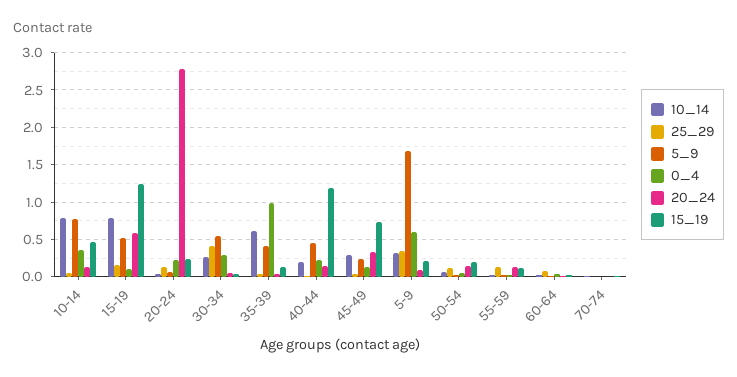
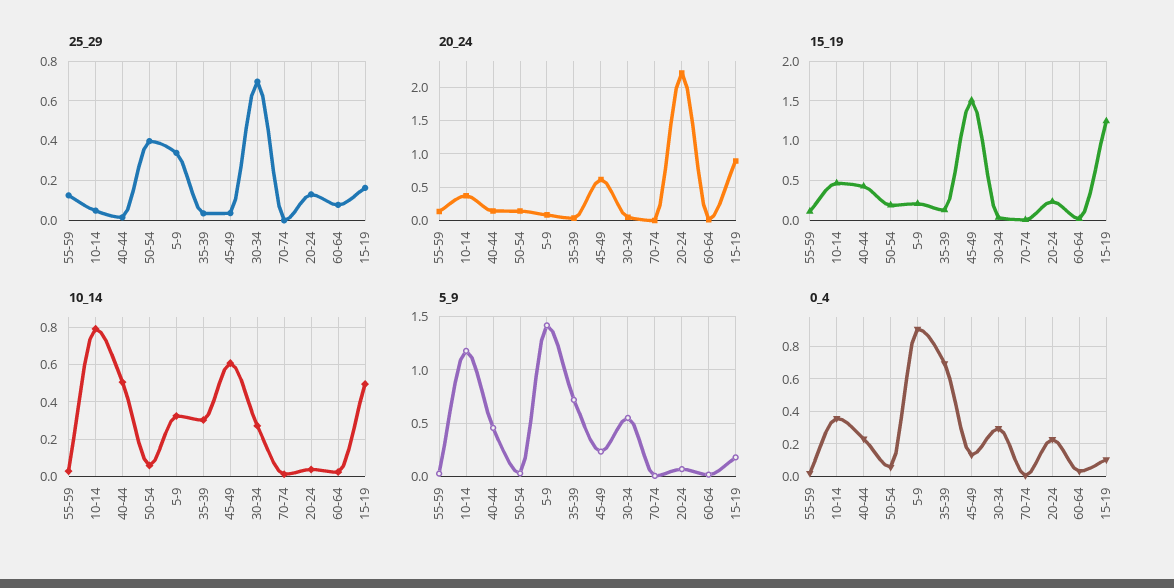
  {
    "10_14": {
      "10-14": 0.8,
-     "15-19": 0.8,
+     "15-19": 0.5,
      "20-24": 0.05,
      "30-34": 0.25,
-     "35-39": 0.6,
+     "35-39": 0.3,
-     "40-44": 0.2,
+     "40-44": 0.5,
-     "45-49": 0.3,
+     "45-49": 0.6,
      "5-9": 0.3,
      "50-54": 0.05,
      "55-59": 0.05,
      "60-64": 0,
      "70-74": 0
    },
    "25_29": {
      "10-14": 0.05,
      "15-19": 0.15,
      "20-24": 0.15,
-     "30-34": 0.4,
+     "30-34": 0.7,
      "35-39": 0.05,
      "40-44": 0,
      "45-49": 0.05,
      "5-9": 0.35,
-     "50-54": 0.1,
+     "50-54": 0.4,
      "55-59": 0.15,
      "60-64": 0.1,
      "70-74": 0
    },
    "5_9": {
-     "10-14": 0.8,
+     "10-14": 1.2,
-     "15-19": 0.5,
+     "15-19": 0.2,
      "20-24": 0.1,
      "30-34": 0.5,
-     "35-39": 0.4,
+     "35-39": 0.7,
      "40-44": 0.5,
      "45-49": 0.2,
-     "5-9": 1.7,
+     "5-9": 1.4,
      "50-54": 0,
      "55-59": 0,
      "60-64": 0,
      "70-74": 0
    },
    "0_4": {
      "10-14": 0.35,
      "15-19": 0.1,
      "20-24": 0.25,
      "30-34": 0.3,
-     "35-39": 1,
+     "35-39": 0.7,
      "40-44": 0.25,
      "45-49": 0.15,
-     "5-9": 0.6,
+     "5-9": 0.9,
      "50-54": 0.05,
      "55-59": 0,
      "60-64": 0.05,
      "70-74": 0
    },
    "20_24": {
-     "10-14": 0.1,
+     "10-14": 0.4,
-     "15-19": 0.6,
+     "15-19": 0.9,
-     "20-24": 2.8,
+     "20-24": 2.2,
      "30-34": 0.1,
      "35-39": 0,
      "40-44": 0.1,
-     "45-49": 0.3,
+     "45-49": 0.6,
      "5-9": 0.1,
      "50-54": 0.1,
      "55-59": 0.1,
      "60-64": 0,
      "70-74": 0
    },
    "15_19": {
      "10-14": 0.5,
      "15-19": 1.2,
      "20-24": 0.2,
      "30-34": 0,
      "35-39": 0.1,
-     "40-44": 1.2,
+     "40-44": 0.4,
-     "45-49": 0.7,
+     "45-49": 1.5,
      "5-9": 0.2,
      "50-54": 0.2,
      "55-59": 0.1,
      "60-64": 0,
      "70-74": 0
    }
  }

